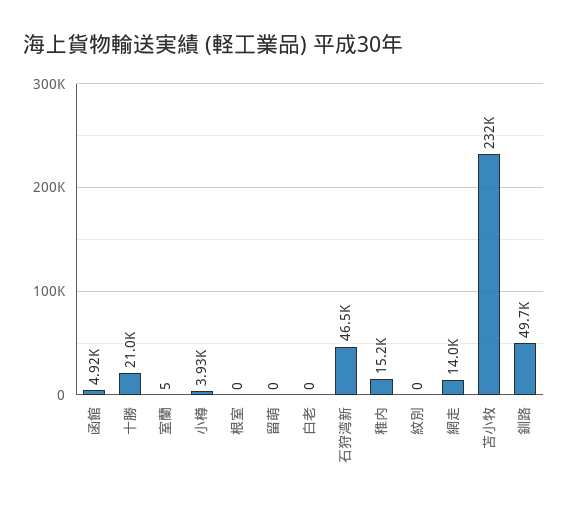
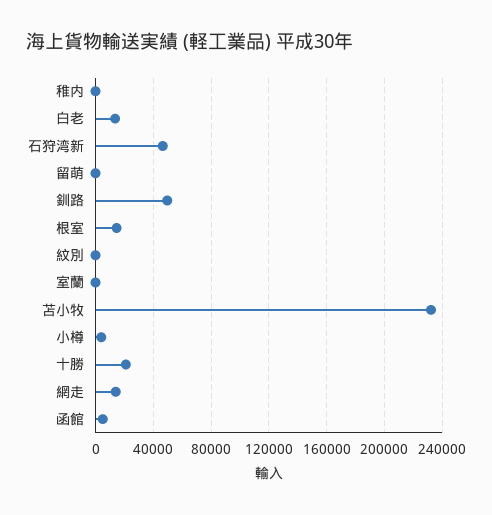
  {
    "函館": 4920,
    "十勝": 21000,
    "室蘭": 5,
    "小樽": 3930,
-   "根室": 0,
+   "根室": 15000,
    "留萌": 0,
-   "白老": 0,
+   "白老": 15000,
    "石狩湾新": 46500,
-   "稚内": 15200,
+   "稚内": 0,
    "紋別": 0,
    "網走": 14000,
    "苫小牧": 232000,
    "釧路": 49700
  }

